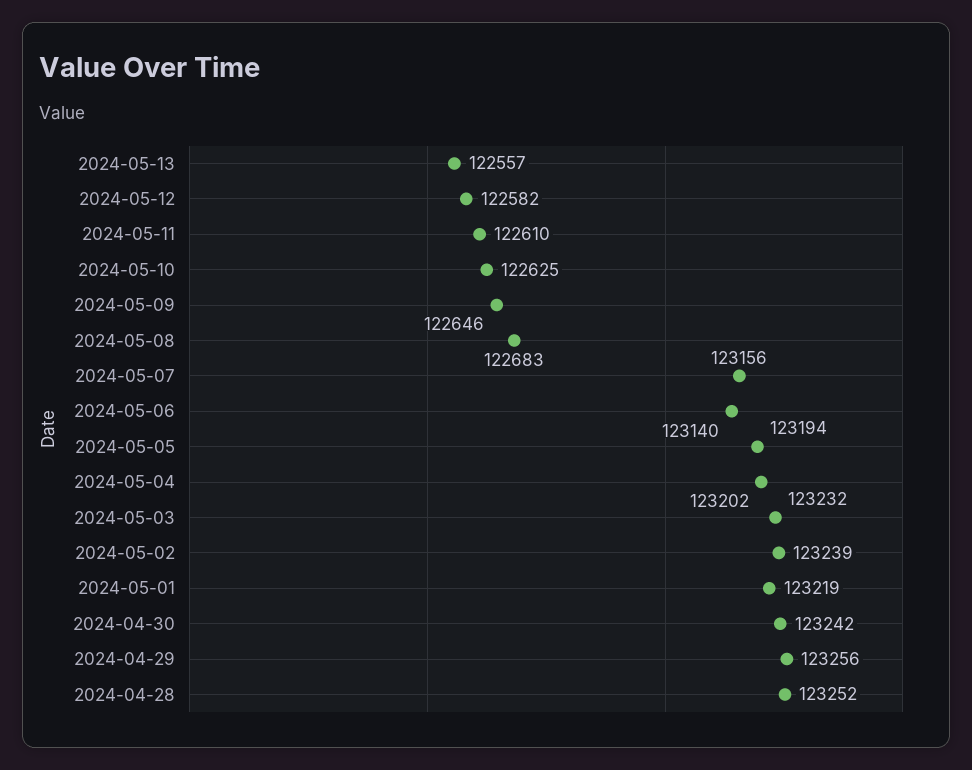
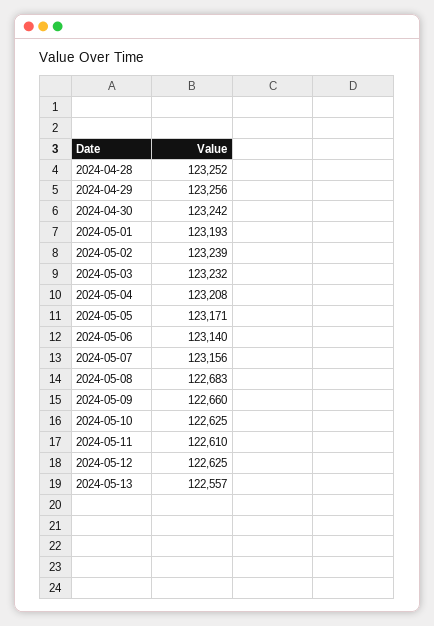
  {
    "2024-05-13": 122557,
-   "2024-05-12": 122582,
+   "2024-05-12": 122625,
    "2024-05-11": 122610,
    "2024-05-10": 122625,
-   "2024-05-09": 122646,
+   "2024-05-09": 122660,
    "2024-05-08": 122683,
    "2024-05-07": 123156,
    "2024-05-06": 123140,
-   "2024-05-05": 123194,
+   "2024-05-05": 123171,
-   "2024-05-04": 123202,
+   "2024-05-04": 123208,
    "2024-05-03": 123232,
    "2024-05-02": 123239,
-   "2024-05-01": 123219,
+   "2024-05-01": 123193,
    "2024-04-30": 123242,
    "2024-04-29": 123256,
    "2024-04-28": 123252
  }

